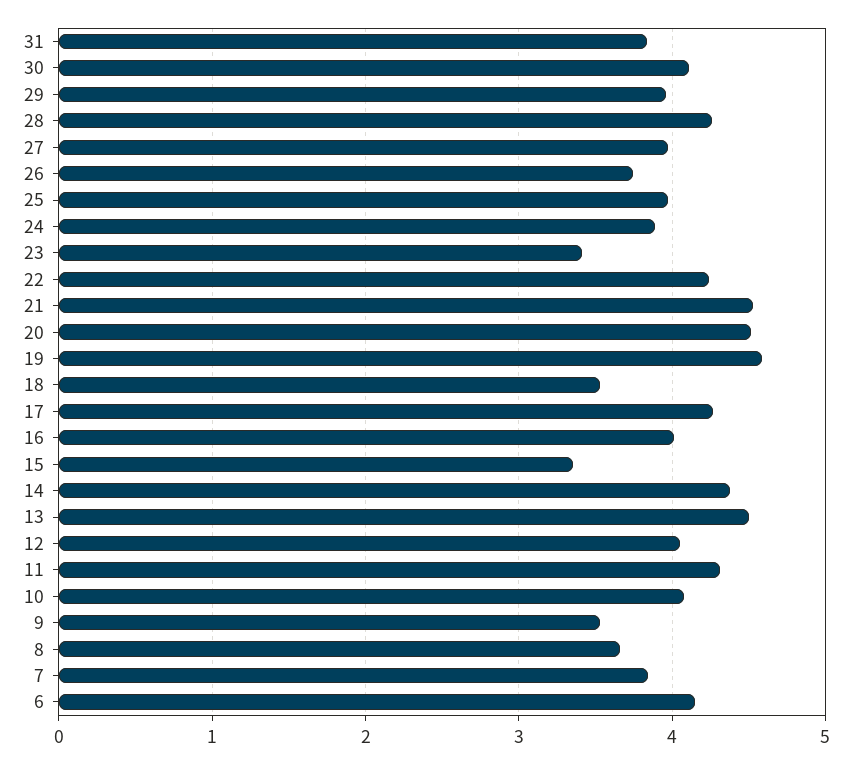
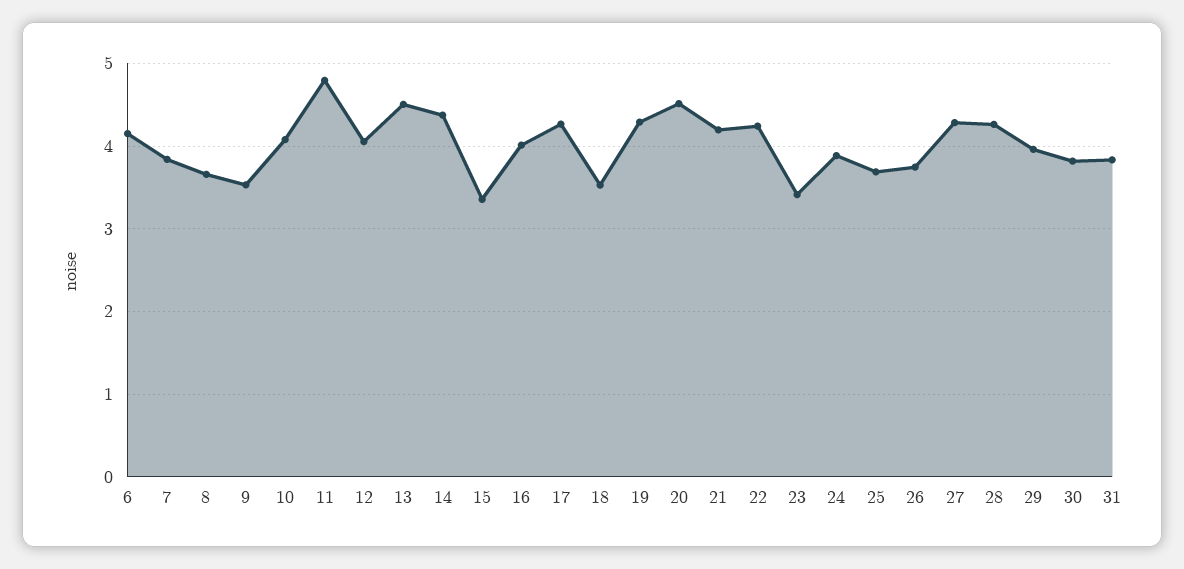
  {
    "31": 3.8,
-   "30": 4.1,
+   "30": 3.8,
    "29": 4,
    "28": 4.3,
-   "27": 4,
+   "27": 4.3,
    "26": 3.7,
-   "25": 4,
+   "25": 3.7,
    "24": 3.9,
    "23": 3.4,
    "22": 4.2,
-   "21": 4.5,
+   "21": 4.2,
    "20": 4.5,
-   "19": 4.6,
+   "19": 4.3,
    "18": 3.5,
    "17": 4.3,
    "16": 4,
    "15": 3.4,
    "14": 4.4,
    "13": 4.5,
    "12": 4.1,
-   "11": 4.3,
+   "11": 4.8,
    "10": 4.1,
    "9": 3.5,
    "8": 3.7,
    "7": 3.8,
    "6": 4.2
  }

